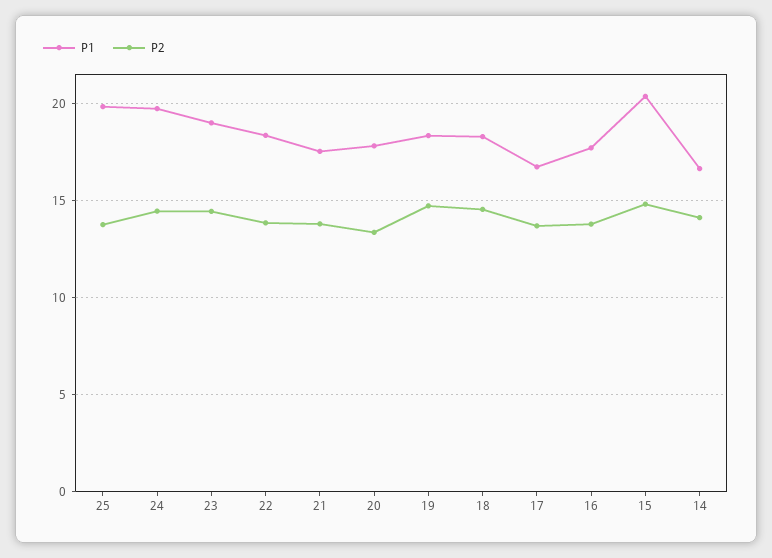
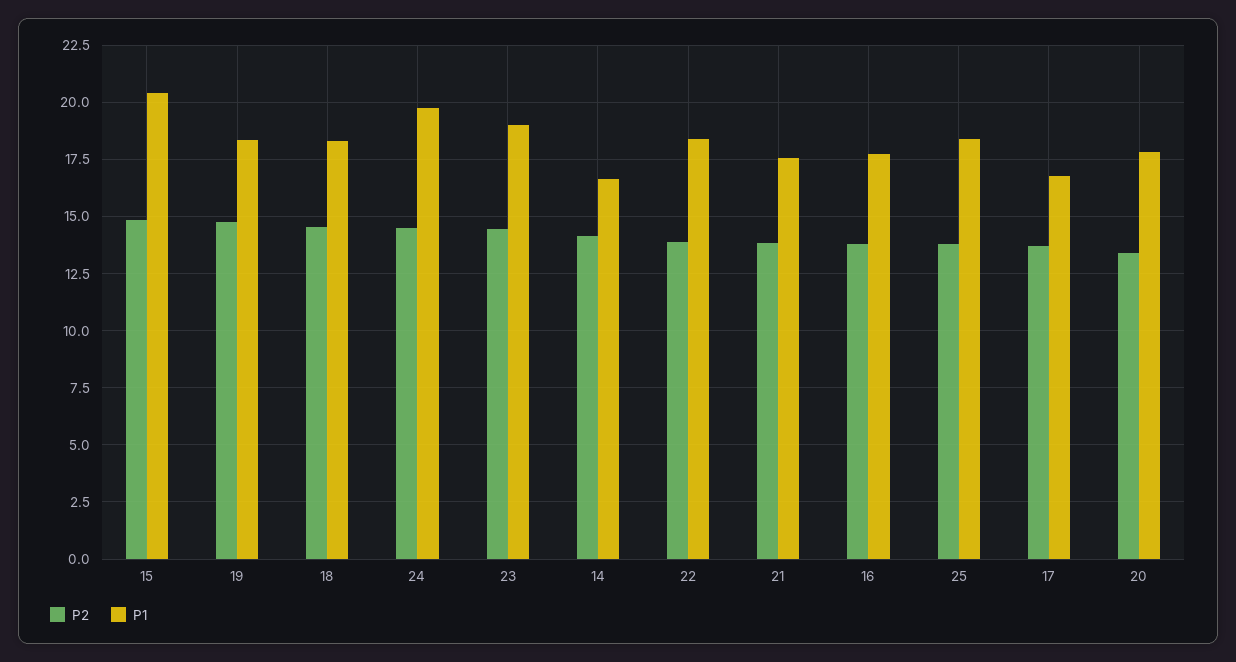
  {
    "P1": {
-     "25": 20,
+     "25": 18.5,
      "24": 20,
      "23": 19,
      "22": 18.5,
      "21": 17.5,
      "20": 18,
      "19": 18.5,
      "18": 18.5,
      "17": 17,
      "16": 17.5,
      "15": 20.5,
      "14": 16.5
    },
    "P2": {
      "25": 14,
      "24": 14.5,
      "23": 14.5,
      "22": 14,
      "21": 14,
      "20": 13.5,
      "19": 14.5,
      "18": 14.5,
      "17": 13.5,
      "16": 14,
      "15": 15,
      "14": 14
    }
  }

